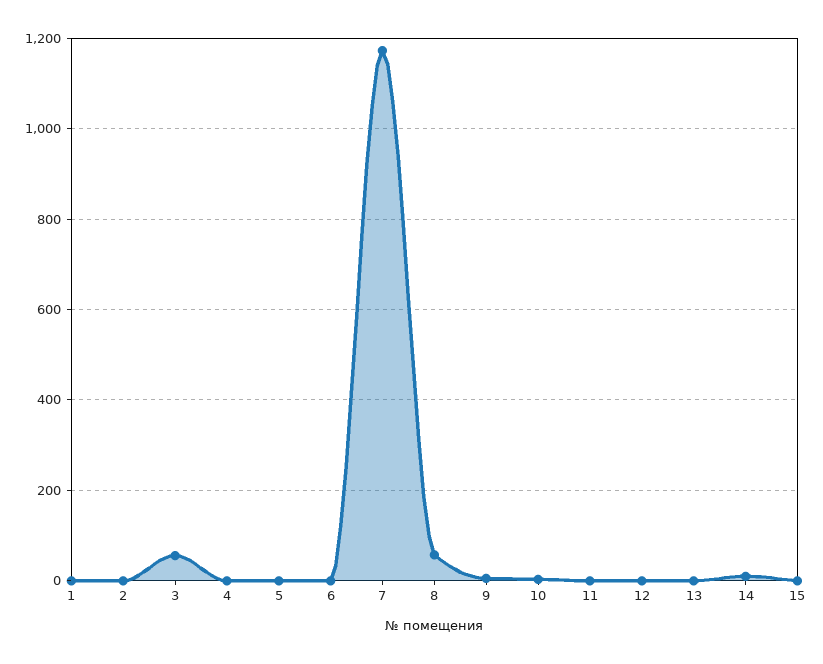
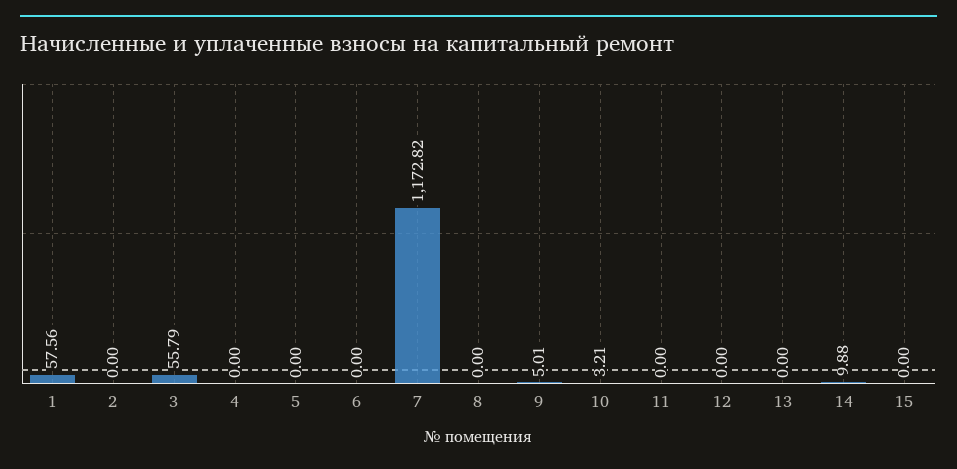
  {
-   "1": 0,
+   "1": 57.56,
    "2": 0,
    "3": 55.79,
    "4": 0,
    "5": 0,
    "6": 0,
    "7": 1172.82,
-   "8": 60,
+   "8": 0,
    "9": 5.01,
    "10": 3.21,
    "11": 0,
    "12": 0,
    "13": 0,
    "14": 9.88,
    "15": 0
  }

